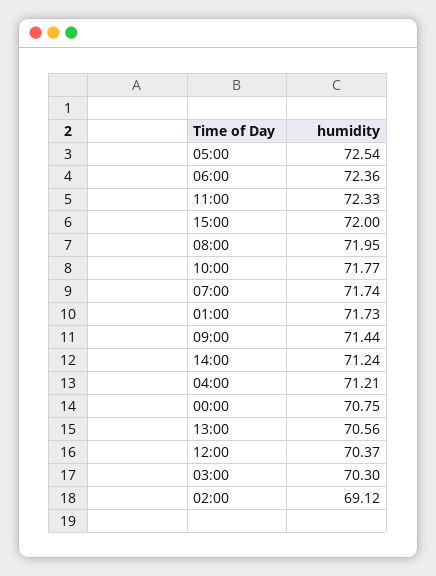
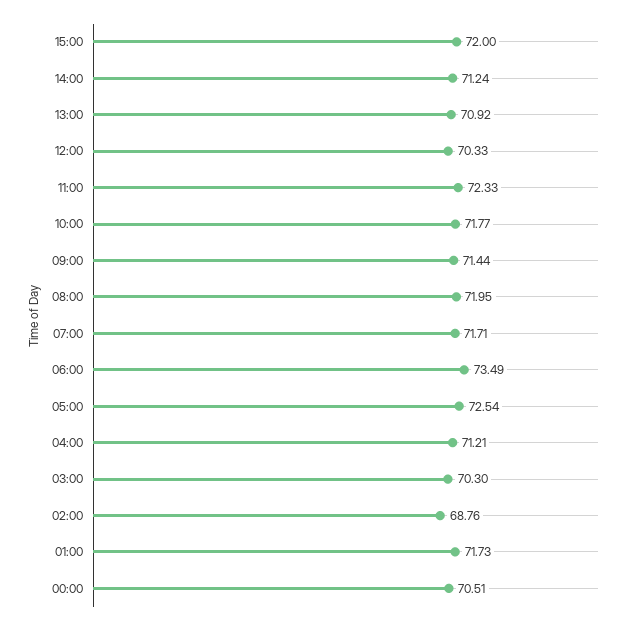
  {
    "05:00": 72.54,
-   "06:00": 72.36,
+   "06:00": 73.49,
    "11:00": 72.33,
    "15:00": 72,
    "08:00": 71.95,
    "10:00": 71.77,
-   "07:00": 71.74,
+   "07:00": 71.71,
    "01:00": 71.73,
    "09:00": 71.44,
    "14:00": 71.24,
    "04:00": 71.21,
-   "00:00": 70.75,
+   "00:00": 70.51,
-   "13:00": 70.56,
+   "13:00": 70.92,
-   "12:00": 70.37,
+   "12:00": 70.33,
    "03:00": 70.3,
-   "02:00": 69.12
+   "02:00": 68.76
  }

